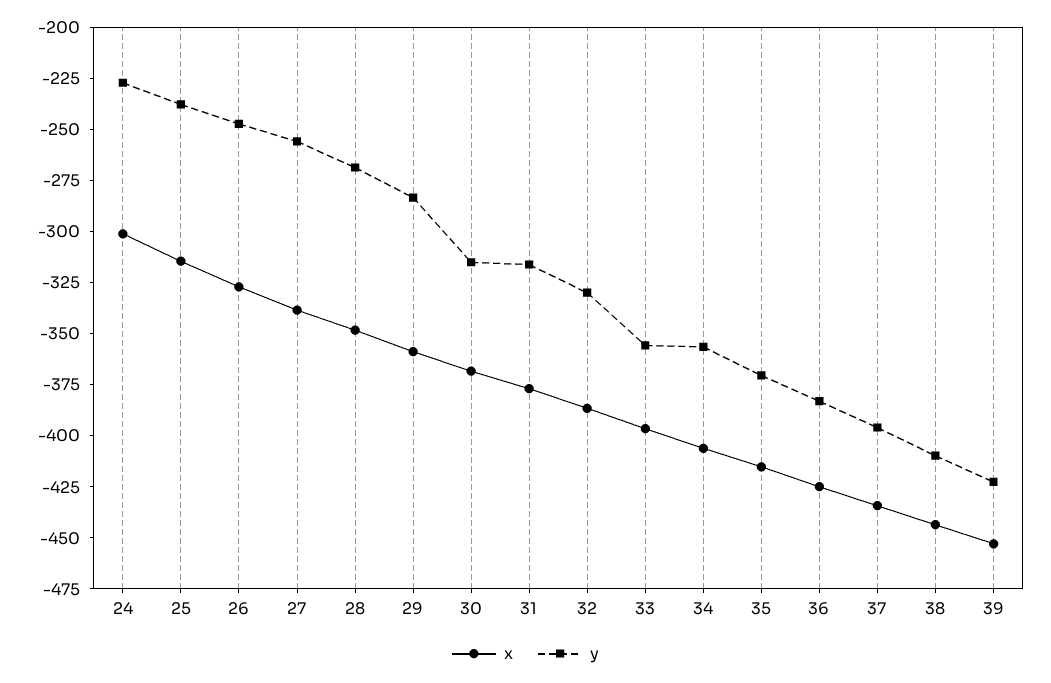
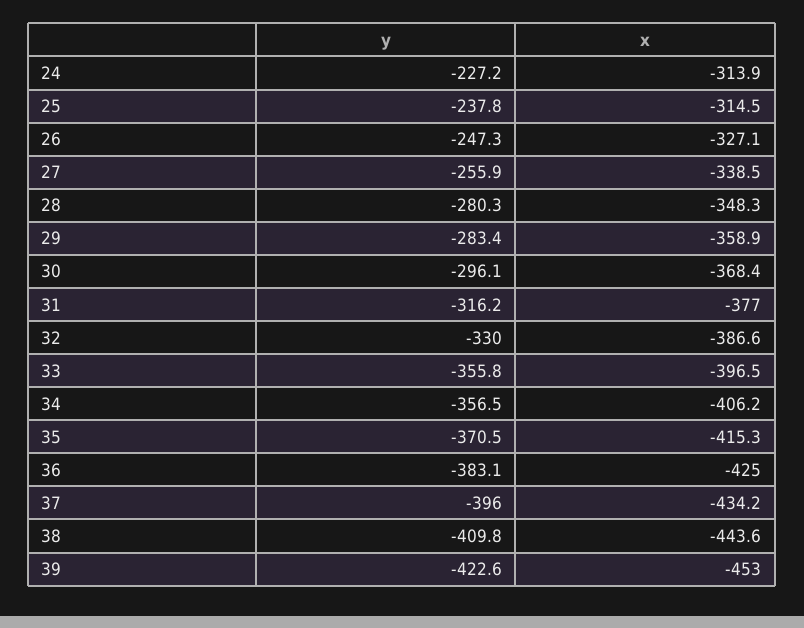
  {
    "x": {
-     "24": -300,
+     "24": -313.9,
      "25": -314.5,
      "26": -327.1,
      "27": -338.5,
      "28": -348.3,
      "29": -358.9,
      "30": -368.4,
      "31": -377,
      "32": -386.6,
      "33": -396.5,
      "34": -406.2,
      "35": -415.3,
      "36": -425,
      "37": -434.2,
      "38": -443.6,
      "39": -453
    },
    "y": {
      "24": -227.2,
      "25": -237.8,
      "26": -247.3,
      "27": -255.9,
-     "28": -270,
+     "28": -280.3,
      "29": -283.4,
-     "30": -315,
+     "30": -296.1,
      "31": -316.2,
      "32": -330,
      "33": -355.8,
      "34": -356.5,
      "35": -370.5,
      "36": -383.1,
      "37": -396,
      "38": -409.8,
      "39": -422.6
    }
  }

